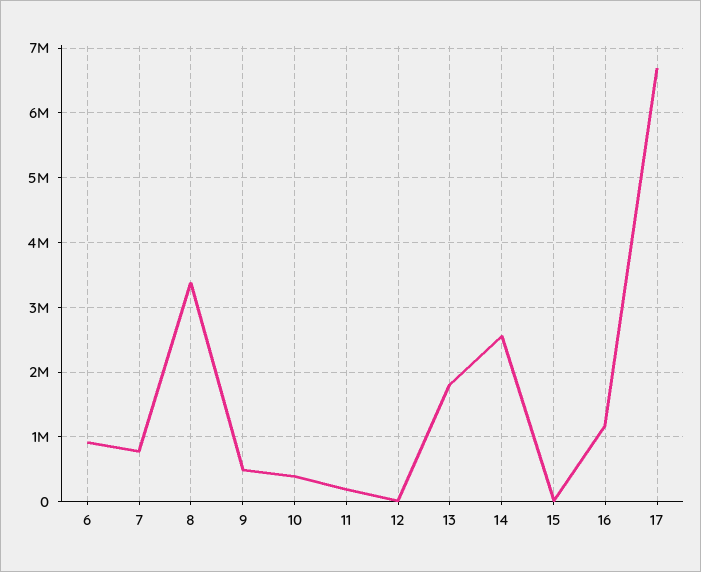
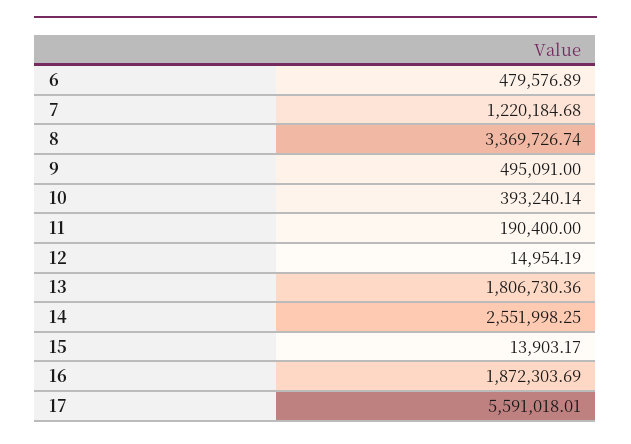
  {
-   "6": 900000,
+   "6": 479576.89,
-   "7": 800000,
+   "7": 1220184.68,
    "8": 3369726.74,
    "9": 495091,
    "10": 393240.14,
    "11": 190400,
    "12": 14954.19,
    "13": 1806730.36,
    "14": 2551998.25,
    "15": 13903.17,
-   "16": 1200000,
+   "16": 1872303.69,
-   "17": 6700000
+   "17": 5591018.01
  }

